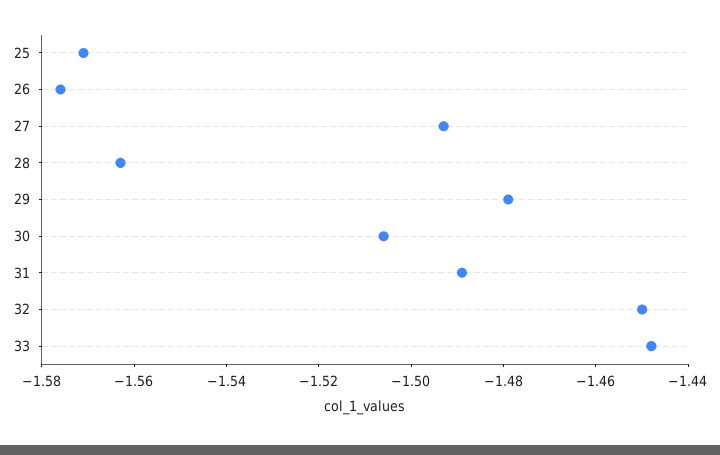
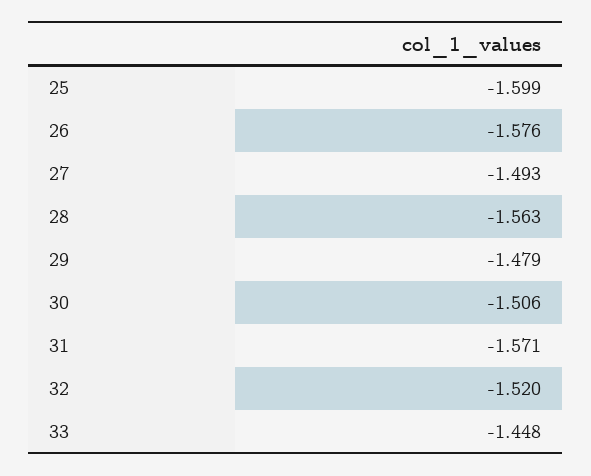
  {
-   "25": -1.57,
+   "25": -1.599,
    "26": -1.576,
    "27": -1.493,
    "28": -1.563,
    "29": -1.479,
    "30": -1.506,
-   "31": -1.49,
+   "31": -1.571,
-   "32": -1.45,
+   "32": -1.52,
    "33": -1.448
  }

